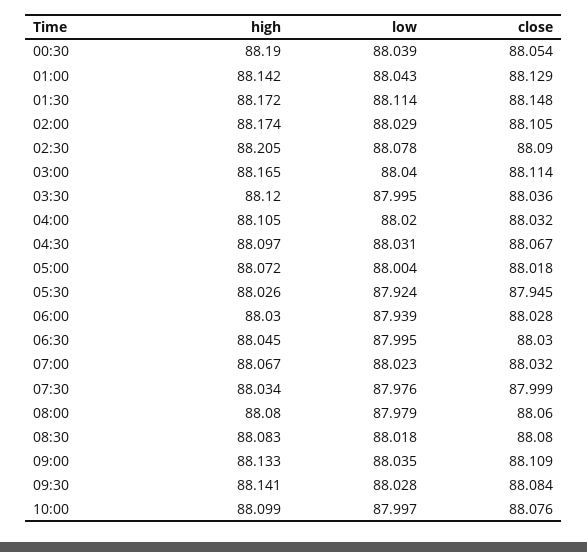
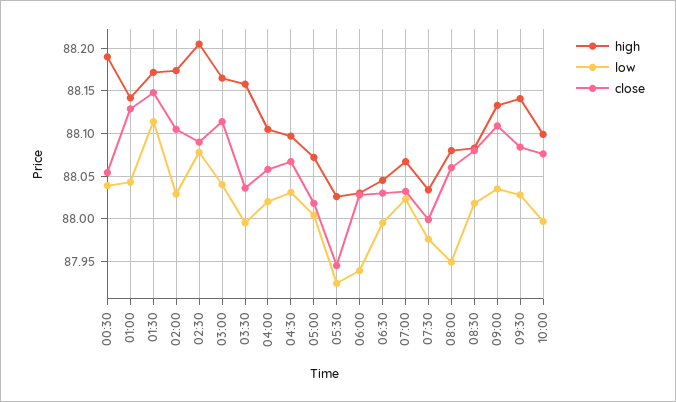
  {
    "high": {
      "00:30": 88.19,
      "01:00": 88.142,
      "01:30": 88.172,
      "02:00": 88.174,
      "02:30": 88.205,
      "03:00": 88.165,
-     "03:30": 88.12,
+     "03:30": 88.16,
      "04:00": 88.105,
      "04:30": 88.097,
      "05:00": 88.072,
      "05:30": 88.026,
      "06:00": 88.03,
      "06:30": 88.045,
      "07:00": 88.067,
      "07:30": 88.034,
      "08:00": 88.08,
      "08:30": 88.083,
      "09:00": 88.133,
      "09:30": 88.141,
      "10:00": 88.099
    },
    "low": {
      "00:30": 88.039,
      "01:00": 88.043,
      "01:30": 88.114,
      "02:00": 88.029,
      "02:30": 88.078,
      "03:00": 88.04,
      "03:30": 87.995,
      "04:00": 88.02,
      "04:30": 88.031,
      "05:00": 88.004,
      "05:30": 87.924,
      "06:00": 87.939,
      "06:30": 87.995,
      "07:00": 88.023,
      "07:30": 87.976,
-     "08:00": 87.979,
+     "08:00": 87.95,
      "08:30": 88.018,
      "09:00": 88.035,
      "09:30": 88.028,
      "10:00": 87.997
    },
    "close": {
      "00:30": 88.054,
      "01:00": 88.129,
      "01:30": 88.148,
      "02:00": 88.105,
      "02:30": 88.09,
      "03:00": 88.114,
      "03:30": 88.036,
-     "04:00": 88.032,
+     "04:00": 88.06,
      "04:30": 88.067,
      "05:00": 88.018,
      "05:30": 87.945,
      "06:00": 88.028,
      "06:30": 88.03,
      "07:00": 88.032,
      "07:30": 87.999,
      "08:00": 88.06,
      "08:30": 88.08,
      "09:00": 88.109,
      "09:30": 88.084,
      "10:00": 88.076
    }
  }

